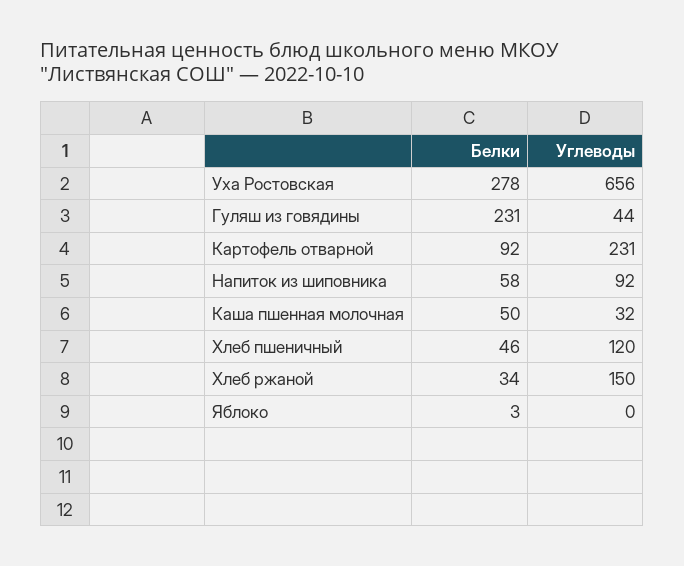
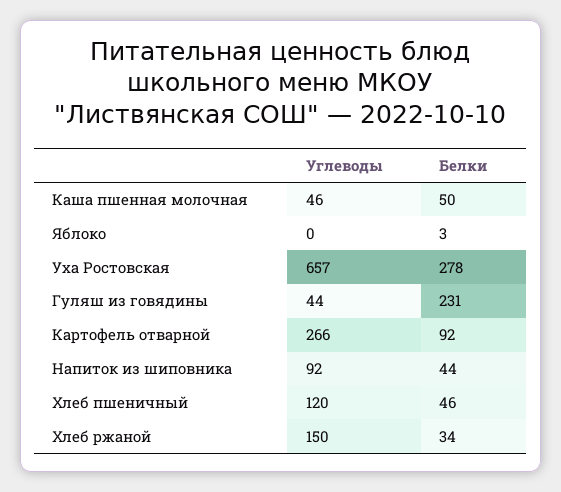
  {
    "Белки": {
      "Уха Ростовская": 278,
      "Гуляш из говядины": 231,
      "Картофель отварной": 92,
-     "Напиток из шиповника": 58,
+     "Напиток из шиповника": 44,
      "Каша пшенная молочная": 50,
      "Хлеб пшеничный": 46,
      "Хлеб ржаной": 34,
      "Яблоко": 3
    },
    "Углеводы": {
-     "Уха Ростовская": 656,
+     "Уха Ростовская": 657,
      "Гуляш из говядины": 44,
-     "Картофель отварной": 231,
+     "Картофель отварной": 266,
      "Напиток из шиповника": 92,
-     "Каша пшенная молочная": 32,
+     "Каша пшенная молочная": 46,
      "Хлеб пшеничный": 120,
      "Хлеб ржаной": 150,
      "Яблоко": 0
    }
  }

